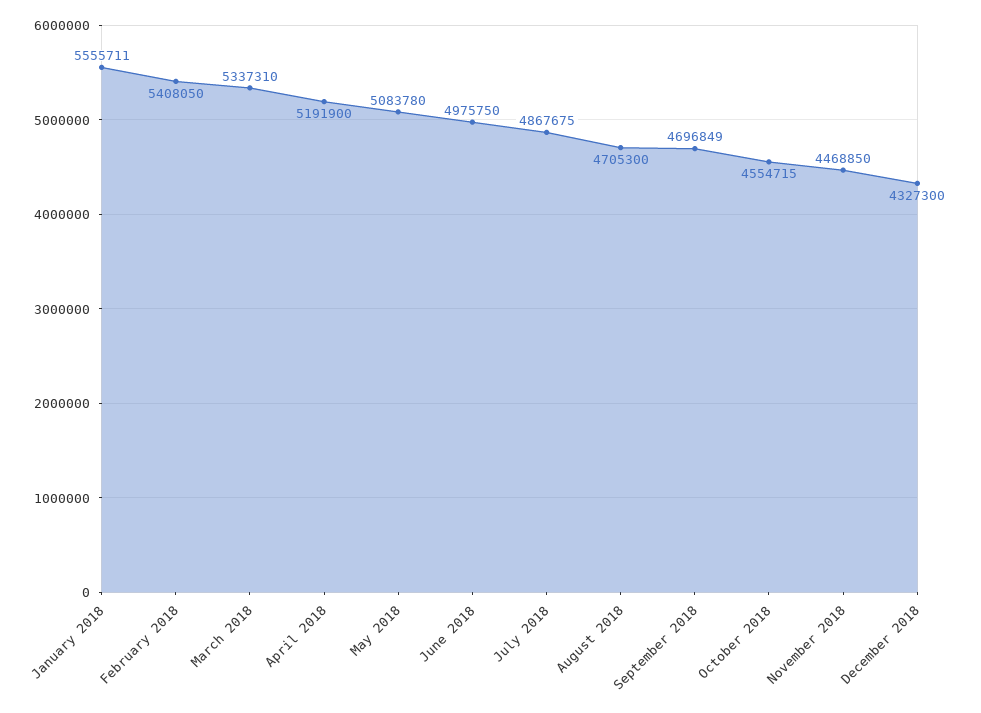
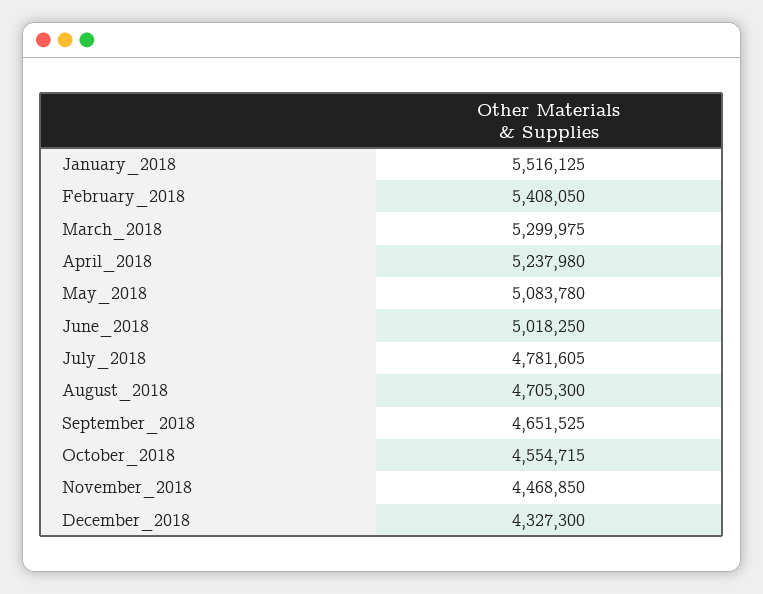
  {
-   "January 2018": 5555711,
+   "January 2018": 5516125,
    "February 2018": 5408050,
-   "March 2018": 5337310,
+   "March 2018": 5299975,
-   "April 2018": 5191900,
+   "April 2018": 5237980,
    "May 2018": 5083780,
-   "June 2018": 4975750,
+   "June 2018": 5018250,
-   "July 2018": 4867675,
+   "July 2018": 4781605,
    "August 2018": 4705300,
-   "September 2018": 4696849,
+   "September 2018": 4651525,
    "October 2018": 4554715,
    "November 2018": 4468850,
    "December 2018": 4327300
  }

